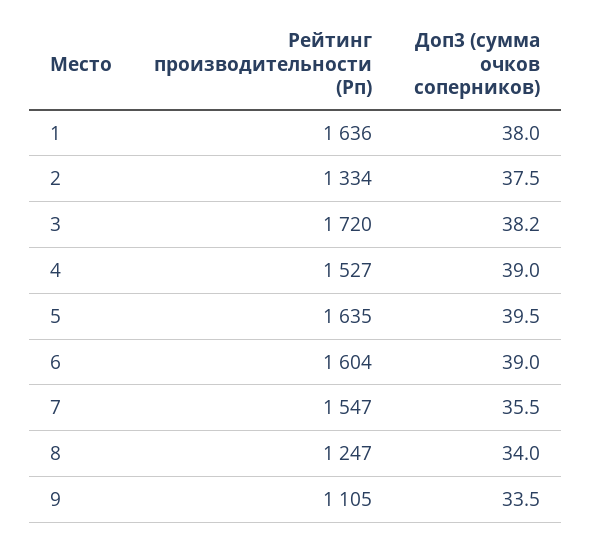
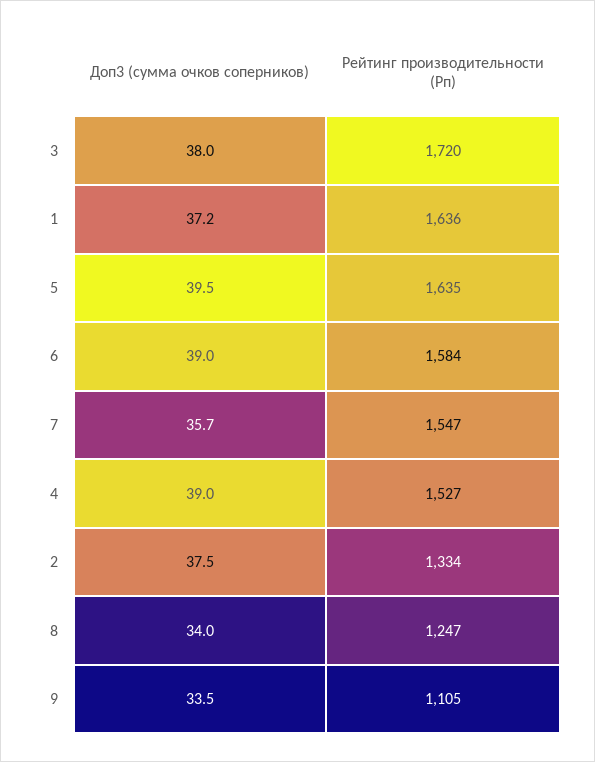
  {
    "Рейтинг производительности (Рп)": {
      "1": 1636,
      "2": 1334,
      "3": 1720,
      "4": 1527,
      "5": 1635,
-     "6": 1604,
+     "6": 1584,
      "7": 1547,
      "8": 1247,
      "9": 1105
    },
    "Доп3 (сумма очков соперников)": {
-     "1": 38,
+     "1": 37.2,
      "2": 37.5,
-     "3": 38.2,
+     "3": 38,
      "4": 39,
      "5": 39.5,
      "6": 39,
-     "7": 35.5,
+     "7": 35.7,
      "8": 34,
      "9": 33.5
    }
  }

